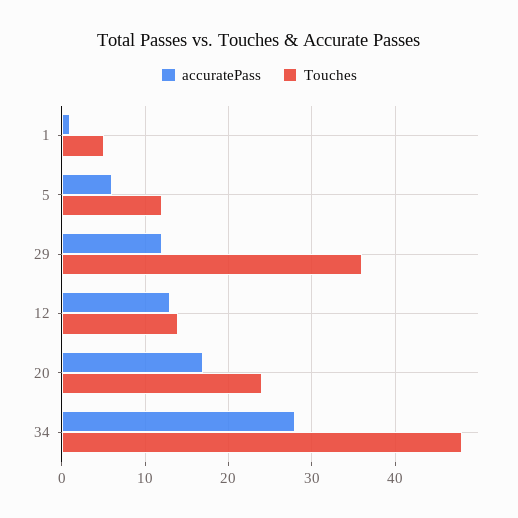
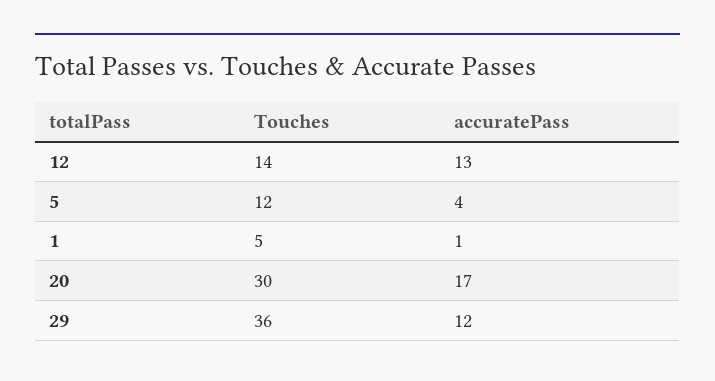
  {
    "accuratePass": {
      "1": 1,
-     "5": 6,
+     "5": 4,
      "29": 12,
      "12": 13,
-     "20": 17,
+     "20": 17
-     "34": 28
    },
    "Touches": {
      "1": 5,
      "5": 12,
      "29": 36,
      "12": 14,
-     "20": 24,
+     "20": 30
-     "34": 48
    }
  }

